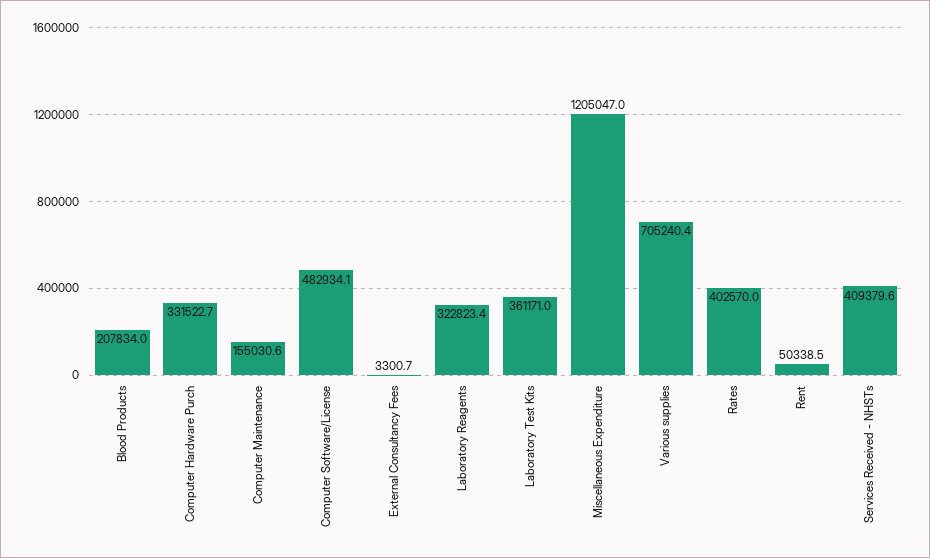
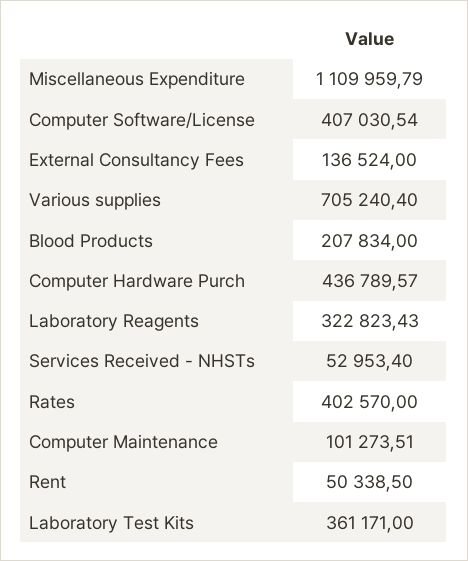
  {
    "Blood Products": 207834,
-   "Computer Hardware Purch": 331522.7,
+   "Computer Hardware Purch": 436789.57,
-   "Computer Maintenance": 155030.6,
+   "Computer Maintenance": 101273.51,
-   "Computer Software/License": 482934.1,
+   "Computer Software/License": 407030.54,
-   "External Consultancy Fees": 3300.7,
+   "External Consultancy Fees": 136524,
    "Laboratory Reagents": 322823.43,
    "Laboratory Test Kits": 361171,
-   "Miscellaneous Expenditure": 1205047,
+   "Miscellaneous Expenditure": 1109959.79,
    "Various supplies": 705240.4,
    "Rates": 402570,
    "Rent": 50338.5,
-   "Services Received - NHSTs": 409379.6
+   "Services Received - NHSTs": 52953.4
  }

